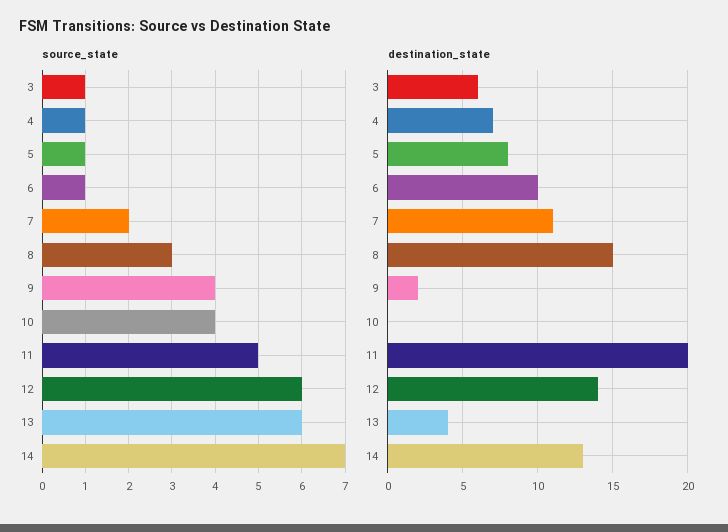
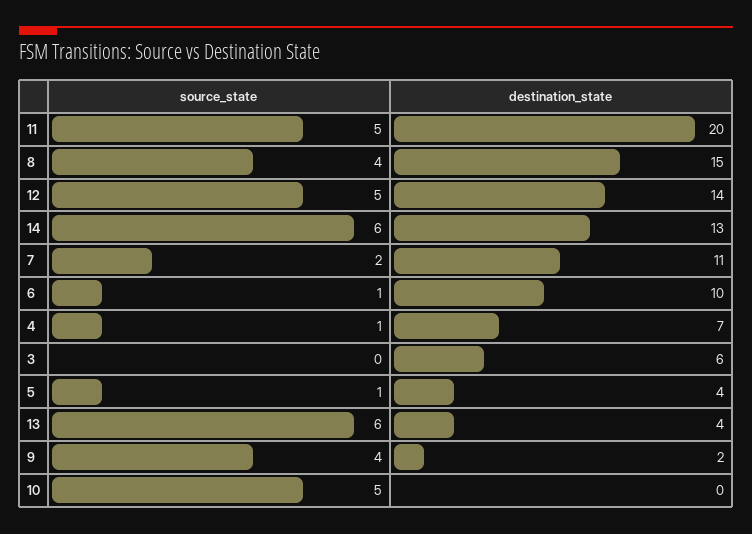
  {
    "source_state": {
-     "3": 1,
+     "3": 0,
      "4": 1,
      "5": 1,
      "6": 1,
      "7": 2,
-     "8": 3,
+     "8": 4,
      "9": 4,
-     "10": 4,
+     "10": 5,
      "11": 5,
-     "12": 6,
+     "12": 5,
      "13": 6,
-     "14": 7
+     "14": 6
    },
    "destination_state": {
      "3": 6,
      "4": 7,
-     "5": 8,
+     "5": 4,
      "6": 10,
      "7": 11,
      "8": 15,
      "9": 2,
      "10": 0,
      "11": 20,
      "12": 14,
      "13": 4,
      "14": 13
    }
  }

